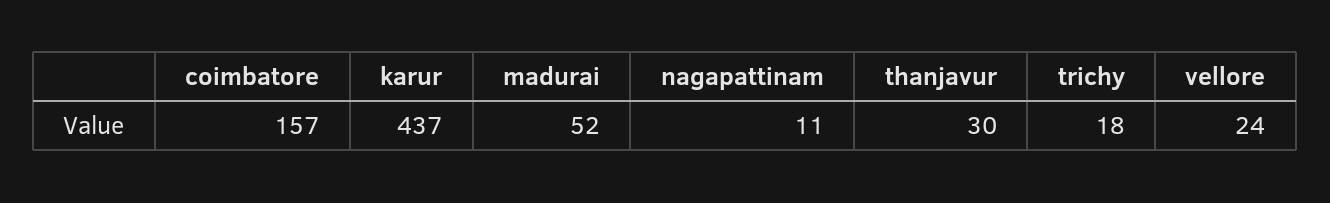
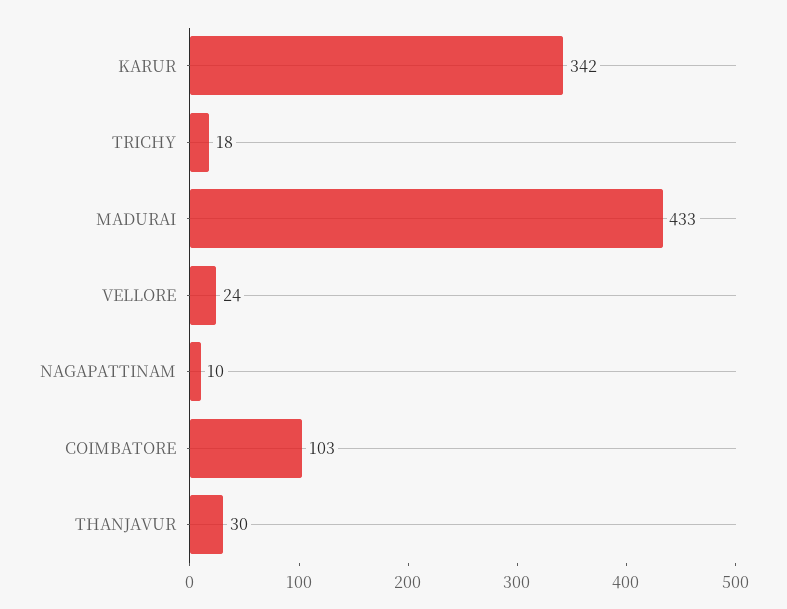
  {
-   "coimbatore": 157,
+   "coimbatore": 103,
-   "karur": 437,
+   "karur": 342,
-   "madurai": 52,
+   "madurai": 433,
-   "nagapattinam": 11,
+   "nagapattinam": 10,
    "thanjavur": 30,
    "trichy": 18,
    "vellore": 24
  }

